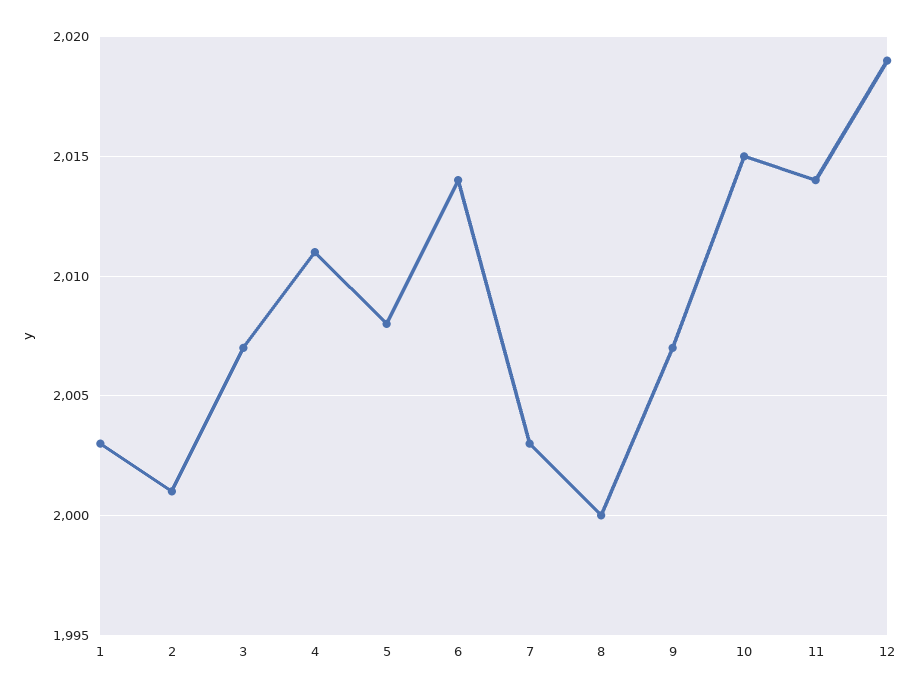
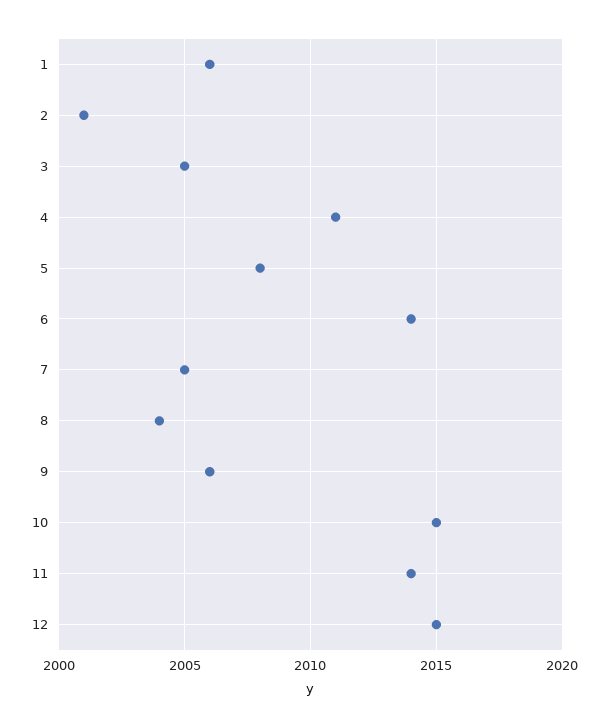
  {
-   "1": 2003,
+   "1": 2006,
    "2": 2001,
-   "3": 2007,
+   "3": 2005,
    "4": 2011,
    "5": 2008,
    "6": 2014,
-   "7": 2003,
+   "7": 2005,
-   "8": 2000,
+   "8": 2004,
-   "9": 2007,
+   "9": 2006,
    "10": 2015,
    "11": 2014,
-   "12": 2019
+   "12": 2015
  }

